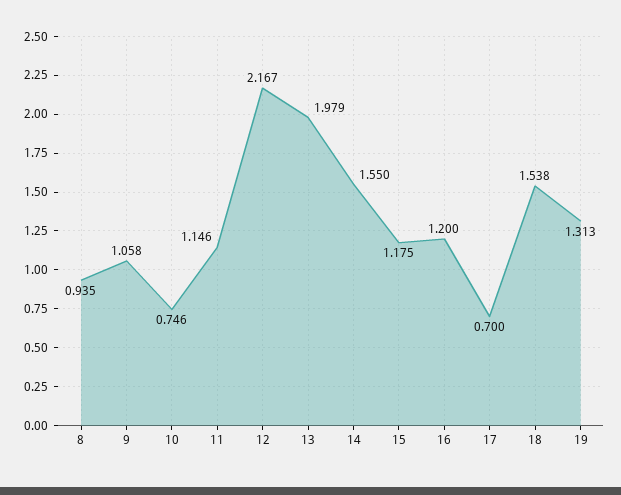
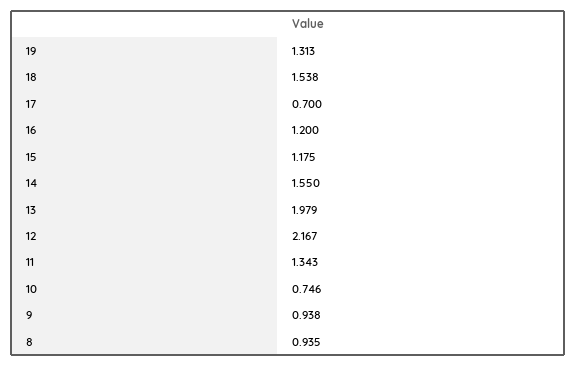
  {
    "8": 0.935,
-   "9": 1.058,
+   "9": 0.938,
    "10": 0.746,
-   "11": 1.146,
+   "11": 1.343,
    "12": 2.167,
    "13": 1.979,
    "14": 1.55,
    "15": 1.175,
    "16": 1.2,
    "17": 0.7,
    "18": 1.538,
    "19": 1.313
  }

